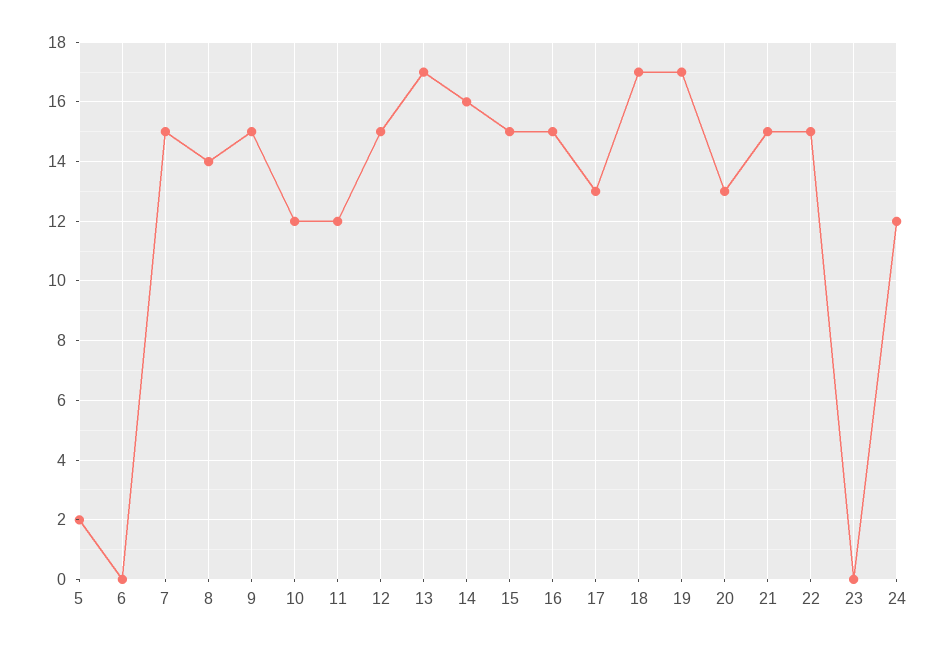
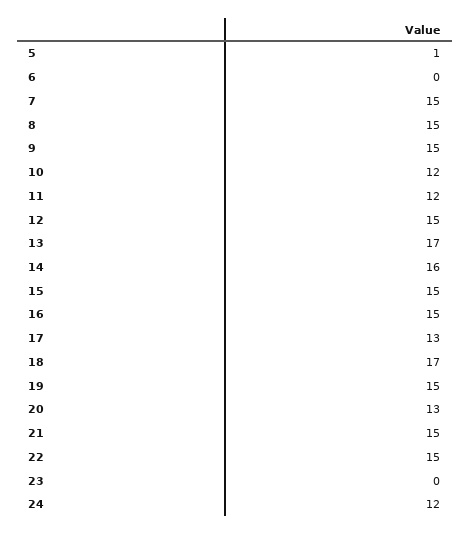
  {
-   "5": 2,
+   "5": 1,
    "6": 0,
    "7": 15,
-   "8": 14,
+   "8": 15,
    "9": 15,
    "10": 12,
    "11": 12,
    "12": 15,
    "13": 17,
    "14": 16,
    "15": 15,
    "16": 15,
    "17": 13,
    "18": 17,
-   "19": 17,
+   "19": 15,
    "20": 13,
    "21": 15,
    "22": 15,
    "23": 0,
    "24": 12
  }

